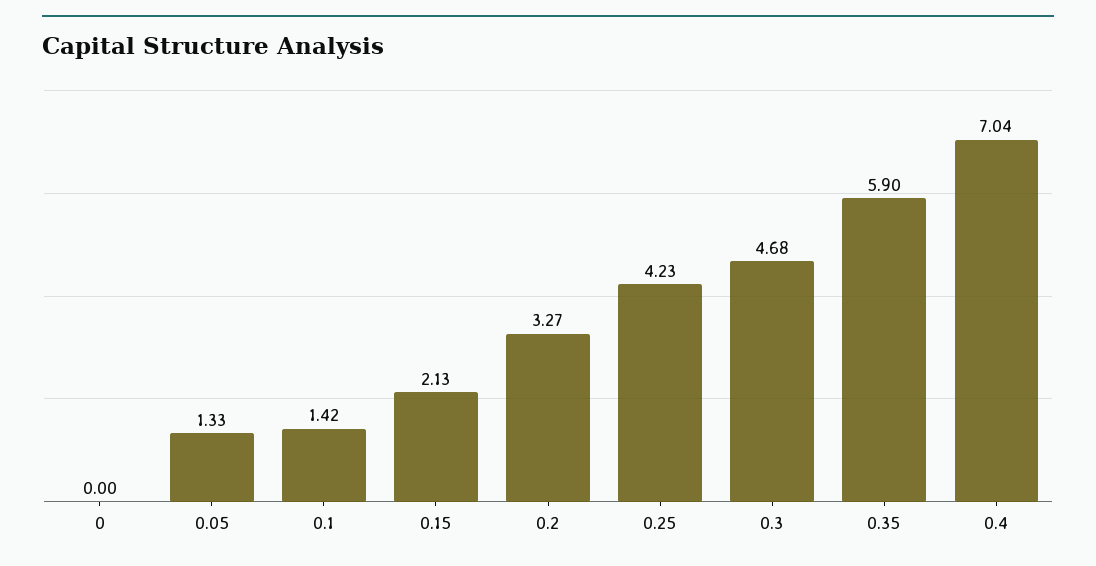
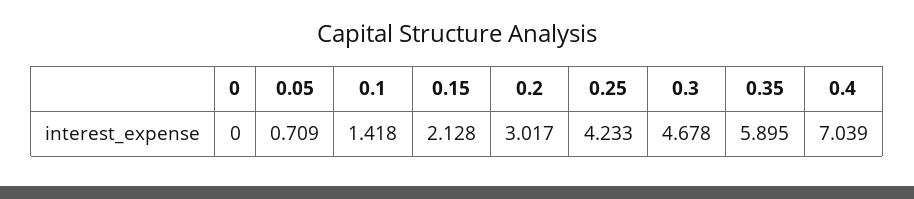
  {
    "0": 0,
-   "0.05": 1.33,
+   "0.05": 0.709,
    "0.1": 1.418,
    "0.15": 2.128,
-   "0.2": 3.27,
+   "0.2": 3.017,
    "0.25": 4.233,
    "0.3": 4.678,
    "0.35": 5.895,
    "0.4": 7.039
  }

